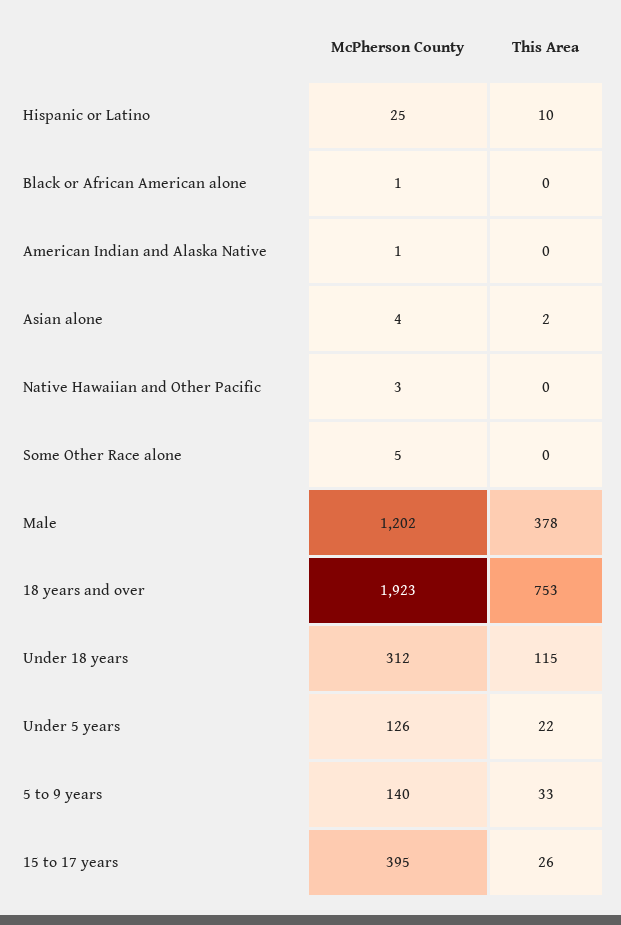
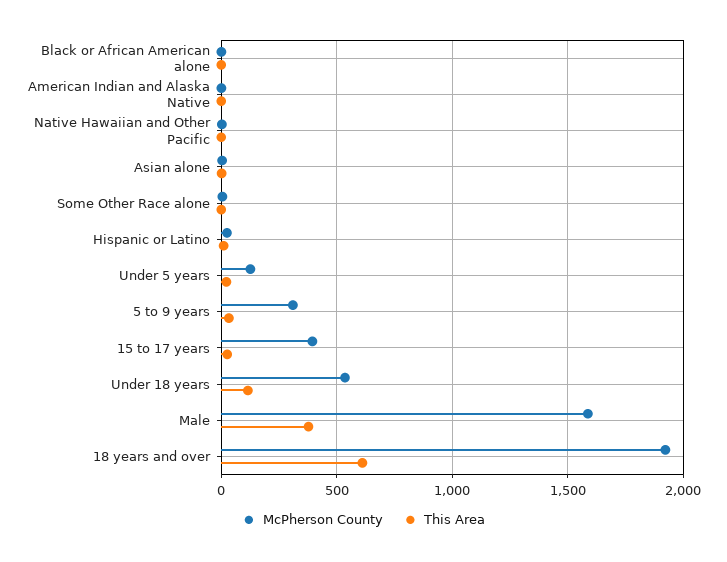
  {
    "McPherson County": {
      "Hispanic or Latino": 25,
      "Black or African American alone": 1,
      "American Indian and Alaska Native": 1,
      "Asian alone": 4,
      "Native Hawaiian and Other Pacific": 3,
      "Some Other Race alone": 5,
-     "Male": 1202,
+     "Male": 1600,
      "18 years and over": 1923,
-     "Under 18 years": 312,
+     "Under 18 years": 550,
      "Under 5 years": 126,
-     "5 to 9 years": 140,
+     "5 to 9 years": 300,
      "15 to 17 years": 395
    },
    "This Area": {
      "Hispanic or Latino": 10,
      "Black or African American alone": 0,
      "American Indian and Alaska Native": 0,
      "Asian alone": 2,
      "Native Hawaiian and Other Pacific": 0,
      "Some Other Race alone": 0,
      "Male": 378,
-     "18 years and over": 753,
+     "18 years and over": 600,
      "Under 18 years": 115,
      "Under 5 years": 22,
      "5 to 9 years": 33,
      "15 to 17 years": 26
    }
  }

